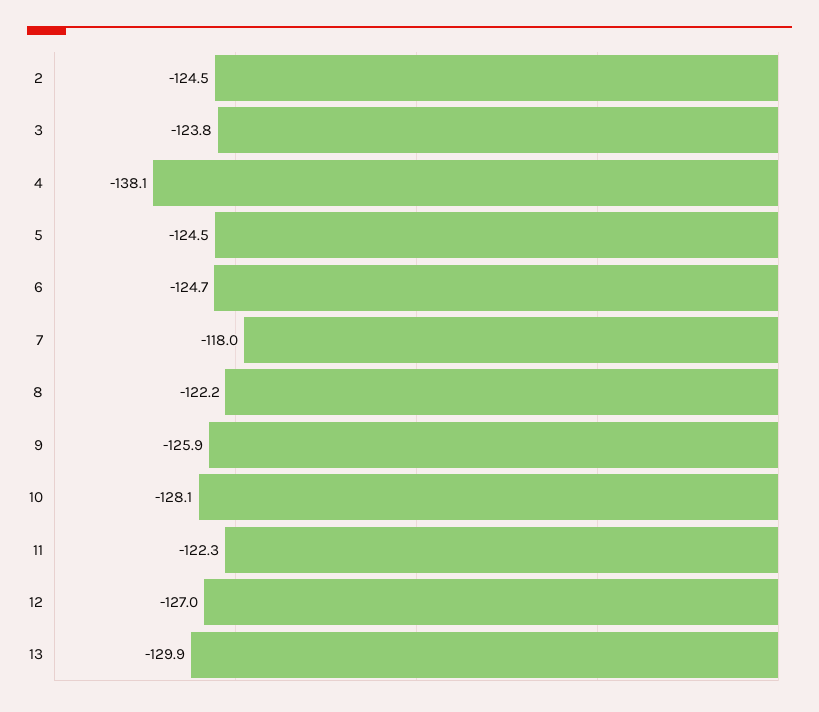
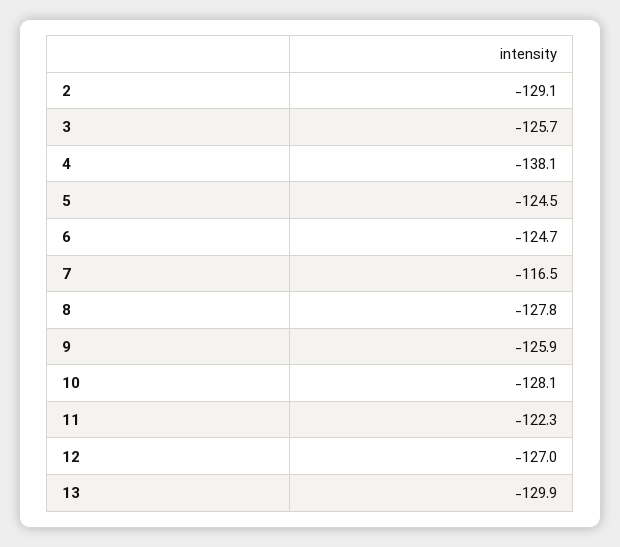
  {
-   "2": -124.5,
+   "2": -129.1,
-   "3": -123.8,
+   "3": -125.7,
    "4": -138.1,
    "5": -124.5,
    "6": -124.7,
-   "7": -118,
+   "7": -116.5,
-   "8": -122.2,
+   "8": -127.8,
    "9": -125.9,
    "10": -128.1,
    "11": -122.3,
    "12": -127,
    "13": -129.9
  }

